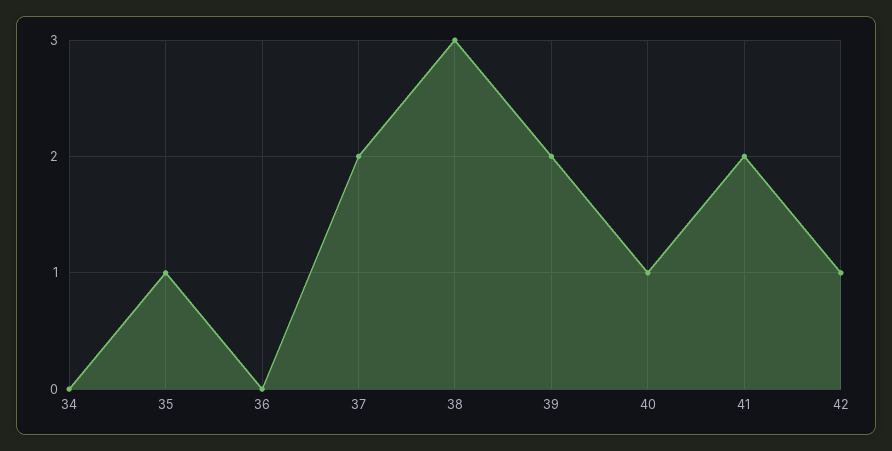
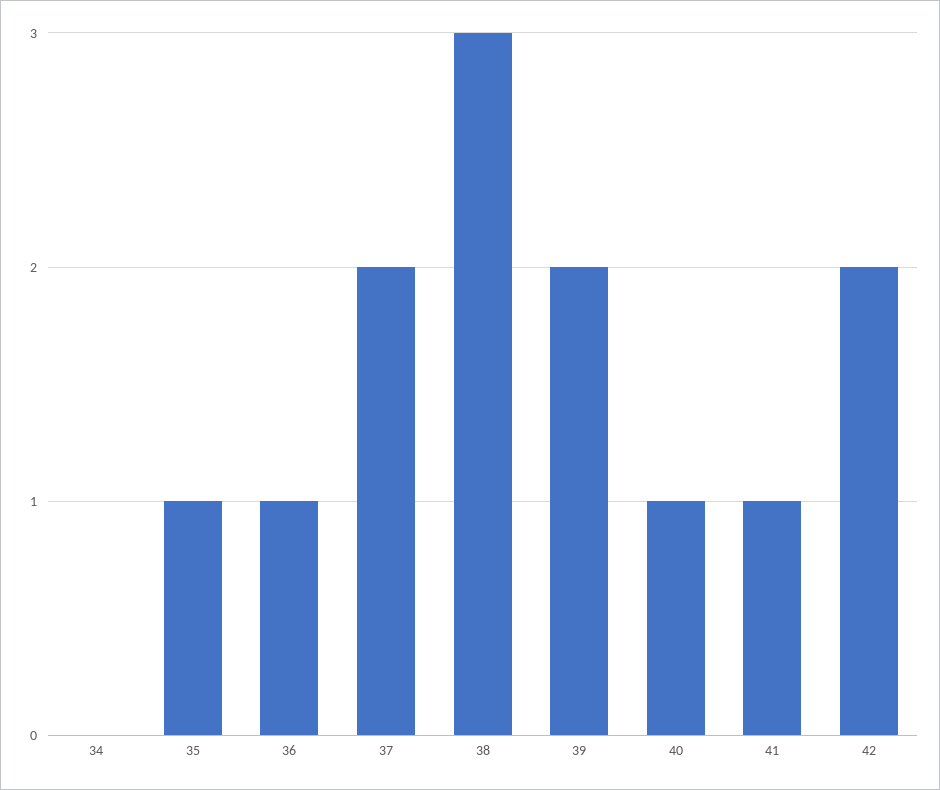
  {
    "34": 0,
    "35": 1,
-   "36": 0,
+   "36": 1,
    "37": 2,
    "38": 3,
    "39": 2,
    "40": 1,
-   "41": 2,
+   "41": 1,
-   "42": 1
+   "42": 2
  }

